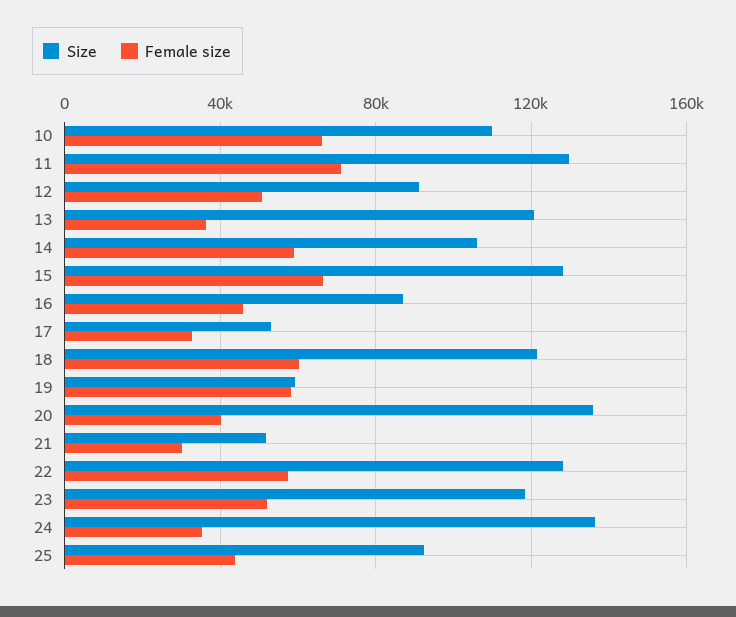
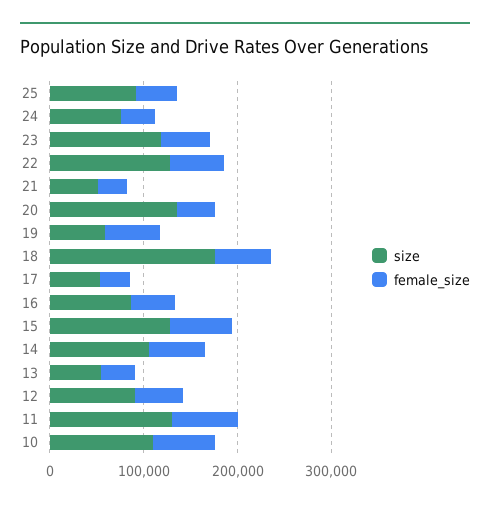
  {
    "Size": {
      "10": 110000,
      "11": 130000,
      "12": 90000,
-     "13": 120000,
+     "13": 60000,
      "14": 105000,
      "15": 130000,
      "16": 85000,
      "17": 55000,
-     "18": 120000,
+     "18": 180000,
      "19": 60000,
      "20": 135000,
      "21": 50000,
      "22": 130000,
      "23": 120000,
-     "24": 135000,
+     "24": 80000,
      "25": 90000
    },
    "Female size": {
      "10": 65000,
      "11": 70000,
      "12": 50000,
      "13": 35000,
      "14": 60000,
      "15": 65000,
      "16": 45000,
      "17": 35000,
      "18": 60000,
      "19": 60000,
      "20": 40000,
      "21": 30000,
      "22": 55000,
      "23": 50000,
      "24": 35000,
      "25": 45000
    }
  }

